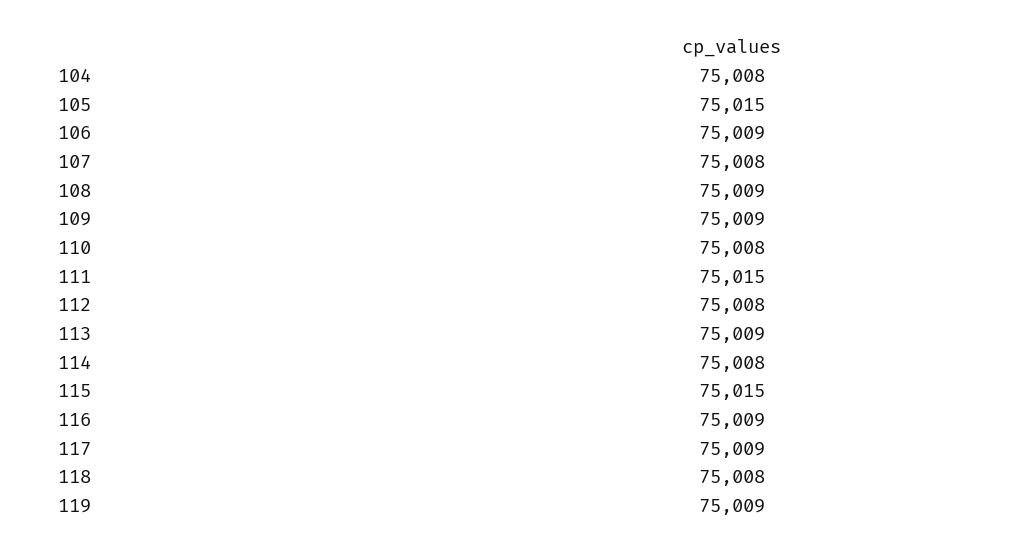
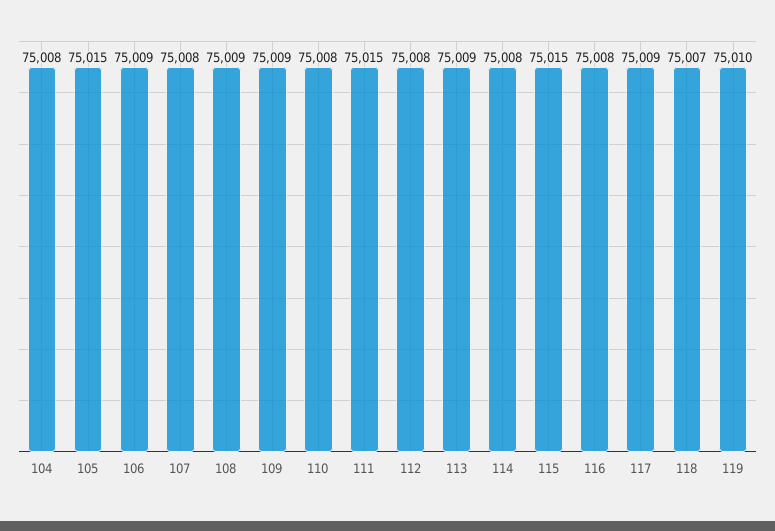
  {
    "104": 75008,
    "105": 75015,
    "106": 75009,
    "107": 75008,
    "108": 75009,
    "109": 75009,
    "110": 75008,
    "111": 75015,
    "112": 75008,
    "113": 75009,
    "114": 75008,
    "115": 75015,
-   "116": 75009,
+   "116": 75008,
    "117": 75009,
-   "118": 75008,
+   "118": 75007,
-   "119": 75009
+   "119": 75010
  }

